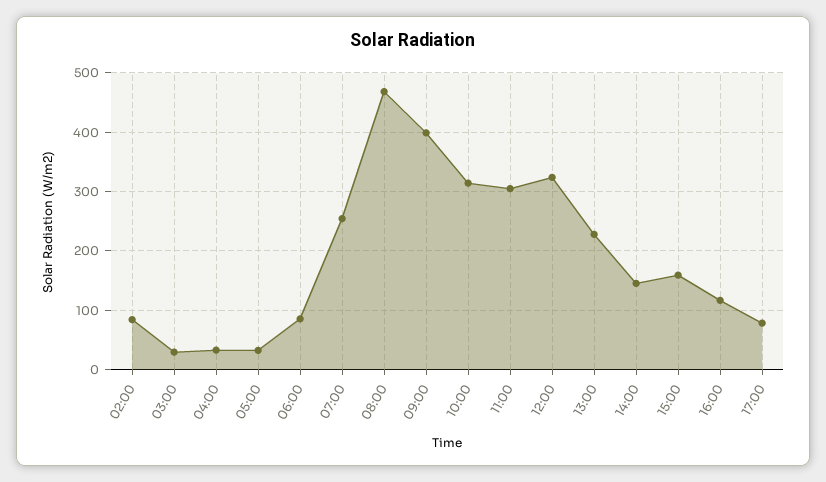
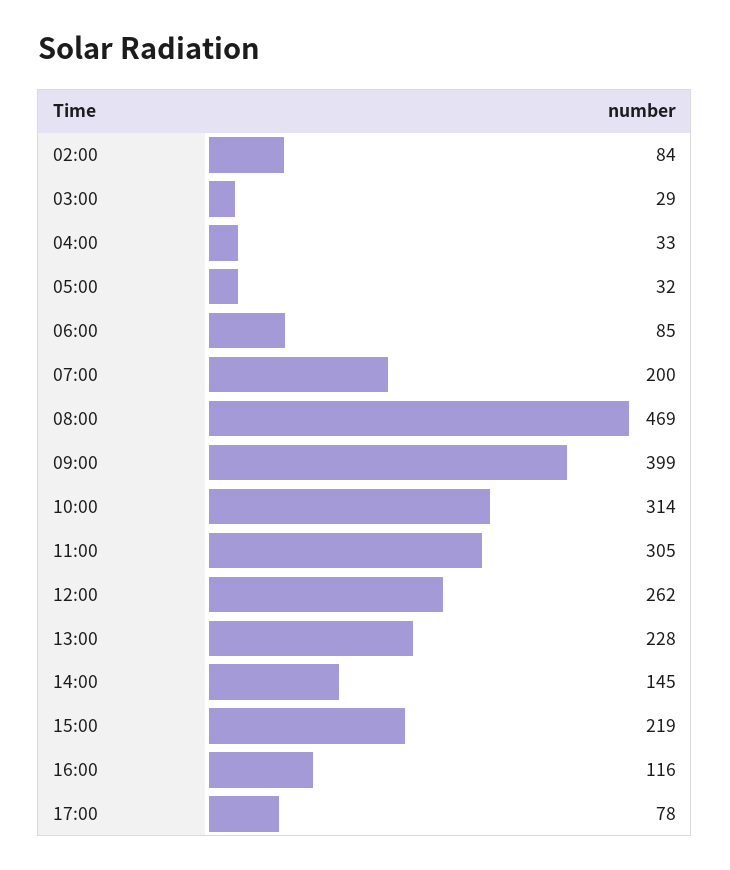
  {
    "02:00": 84,
    "03:00": 29,
    "04:00": 33,
    "05:00": 32,
    "06:00": 85,
-   "07:00": 260,
+   "07:00": 200,
    "08:00": 469,
    "09:00": 399,
    "10:00": 314,
    "11:00": 305,
-   "12:00": 320,
+   "12:00": 262,
    "13:00": 228,
    "14:00": 145,
-   "15:00": 160,
+   "15:00": 219,
    "16:00": 116,
    "17:00": 78
  }

